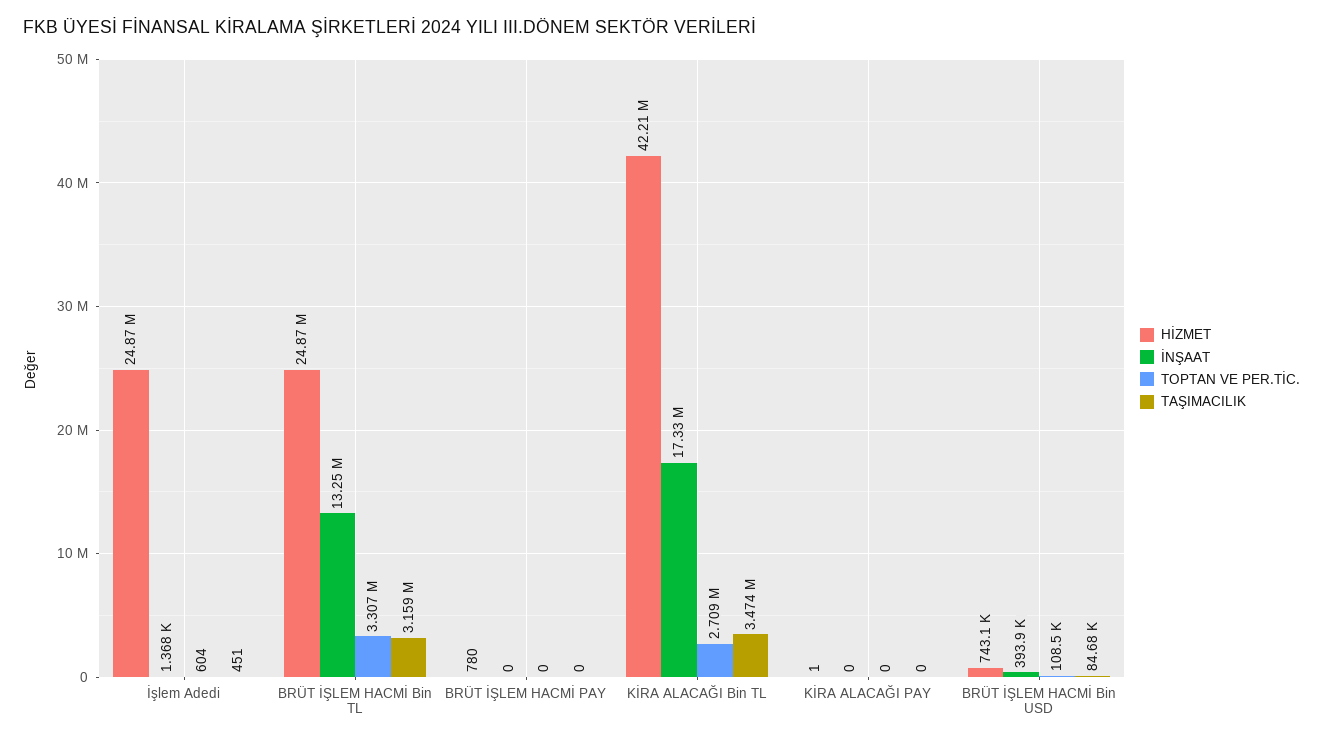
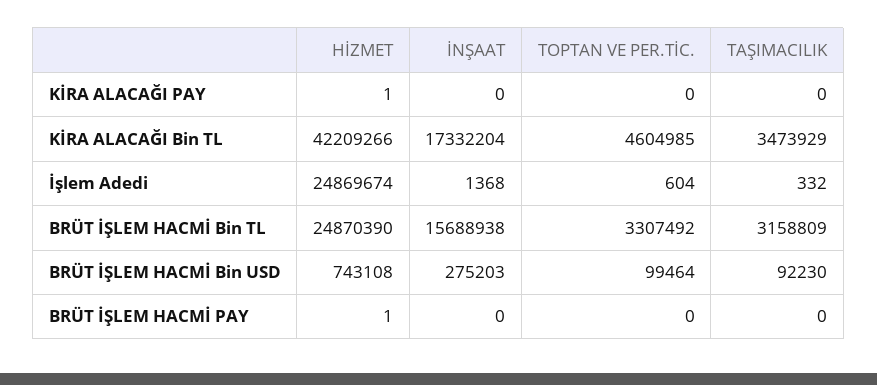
  {
    "HİZMET": {
      "İşlem Adedi": 24869674,
      "BRÜT İŞLEM HACMİ Bin TL": 24870390,
-     "BRÜT İŞLEM HACMİ PAY": 780,
+     "BRÜT İŞLEM HACMİ PAY": 1,
      "KİRA ALACAĞI Bin TL": 42209266,
      "KİRA ALACAĞI PAY": 1,
      "BRÜT İŞLEM HACMİ Bin USD": 743108
    },
    "İNŞAAT": {
      "İşlem Adedi": 1368,
-     "BRÜT İŞLEM HACMİ Bin TL": 13250000,
+     "BRÜT İŞLEM HACMİ Bin TL": 15688938,
      "BRÜT İŞLEM HACMİ PAY": 0,
      "KİRA ALACAĞI Bin TL": 17332204,
      "KİRA ALACAĞI PAY": 0,
-     "BRÜT İŞLEM HACMİ Bin USD": 393900
+     "BRÜT İŞLEM HACMİ Bin USD": 275203
    },
    "TOPTAN VE PER.TİC.": {
      "İşlem Adedi": 604,
      "BRÜT İŞLEM HACMİ Bin TL": 3307492,
      "BRÜT İŞLEM HACMİ PAY": 0,
-     "KİRA ALACAĞI Bin TL": 2709000,
+     "KİRA ALACAĞI Bin TL": 4604985,
      "KİRA ALACAĞI PAY": 0,
-     "BRÜT İŞLEM HACMİ Bin USD": 108500
+     "BRÜT İŞLEM HACMİ Bin USD": 99464
    },
    "TAŞIMACILIK": {
-     "İşlem Adedi": 451,
+     "İşlem Adedi": 332,
      "BRÜT İŞLEM HACMİ Bin TL": 3158809,
      "BRÜT İŞLEM HACMİ PAY": 0,
      "KİRA ALACAĞI Bin TL": 3473929,
      "KİRA ALACAĞI PAY": 0,
-     "BRÜT İŞLEM HACMİ Bin USD": 84680
+     "BRÜT İŞLEM HACMİ Bin USD": 92230
    }
  }

